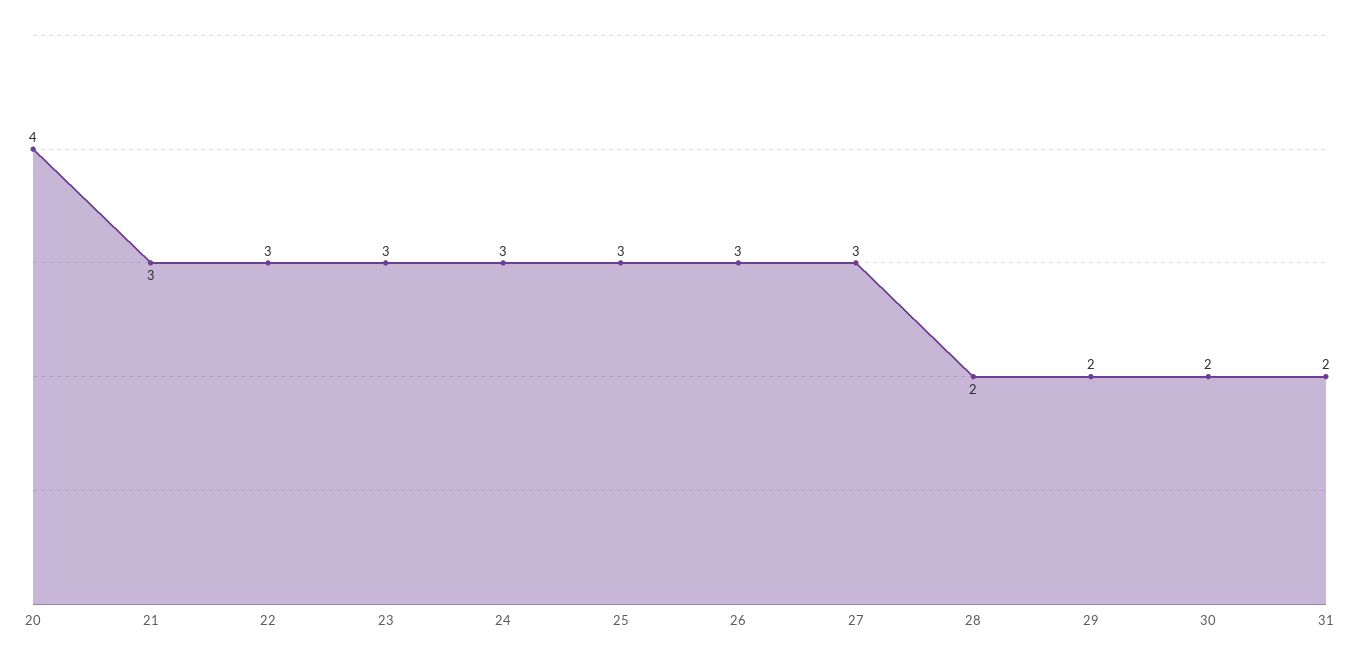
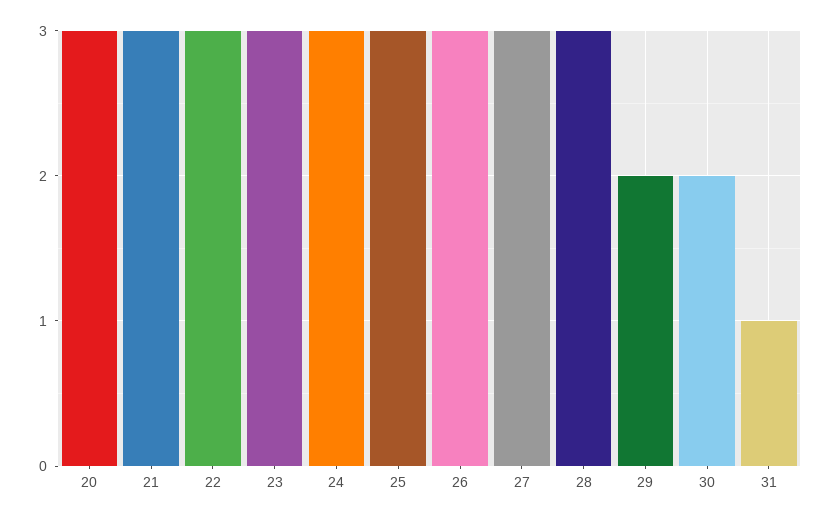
  {
-   "20": 4,
+   "20": 3,
    "21": 3,
    "22": 3,
    "23": 3,
    "24": 3,
    "25": 3,
    "26": 3,
    "27": 3,
-   "28": 2,
+   "28": 3,
    "29": 2,
    "30": 2,
-   "31": 2
+   "31": 1
  }

